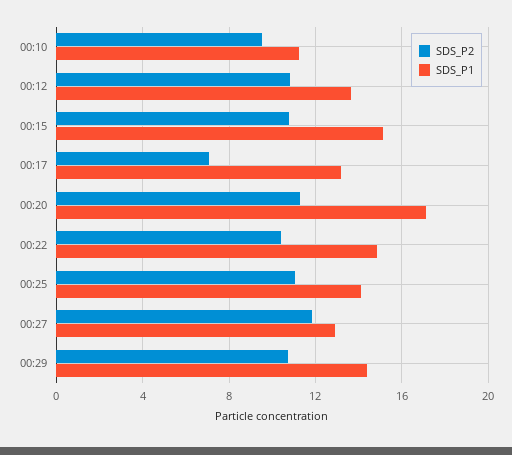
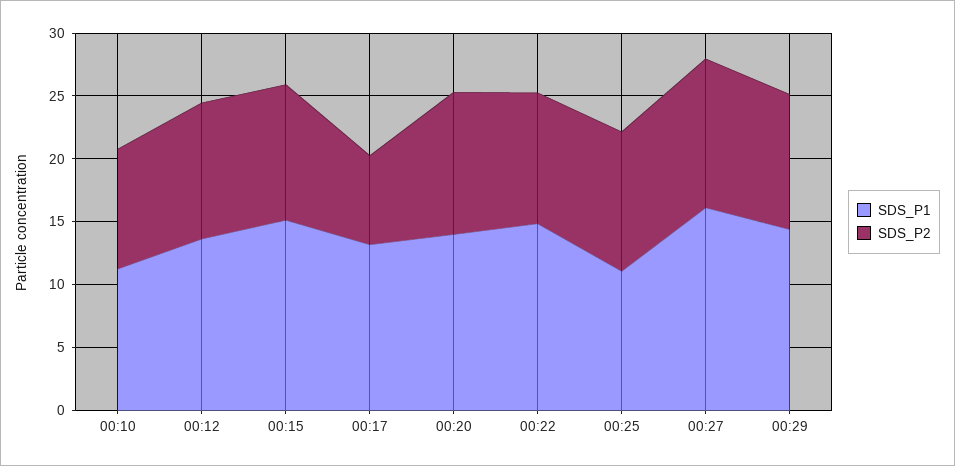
  {
    "SDS_P2": {
      "00:10": 9.5,
      "00:12": 11,
      "00:15": 11,
      "00:17": 7,
      "00:20": 11.5,
      "00:22": 10.5,
      "00:25": 11,
      "00:27": 12,
      "00:29": 10.5
    },
    "SDS_P1": {
      "00:10": 11.5,
      "00:12": 13.5,
      "00:15": 15,
      "00:17": 13,
-     "00:20": 17,
+     "00:20": 14,
      "00:22": 15,
-     "00:25": 14,
+     "00:25": 11,
-     "00:27": 13,
+     "00:27": 16,
      "00:29": 14.5
    }
  }

